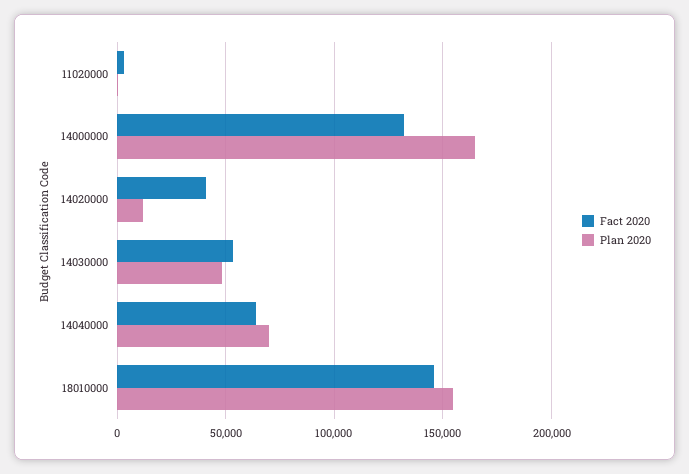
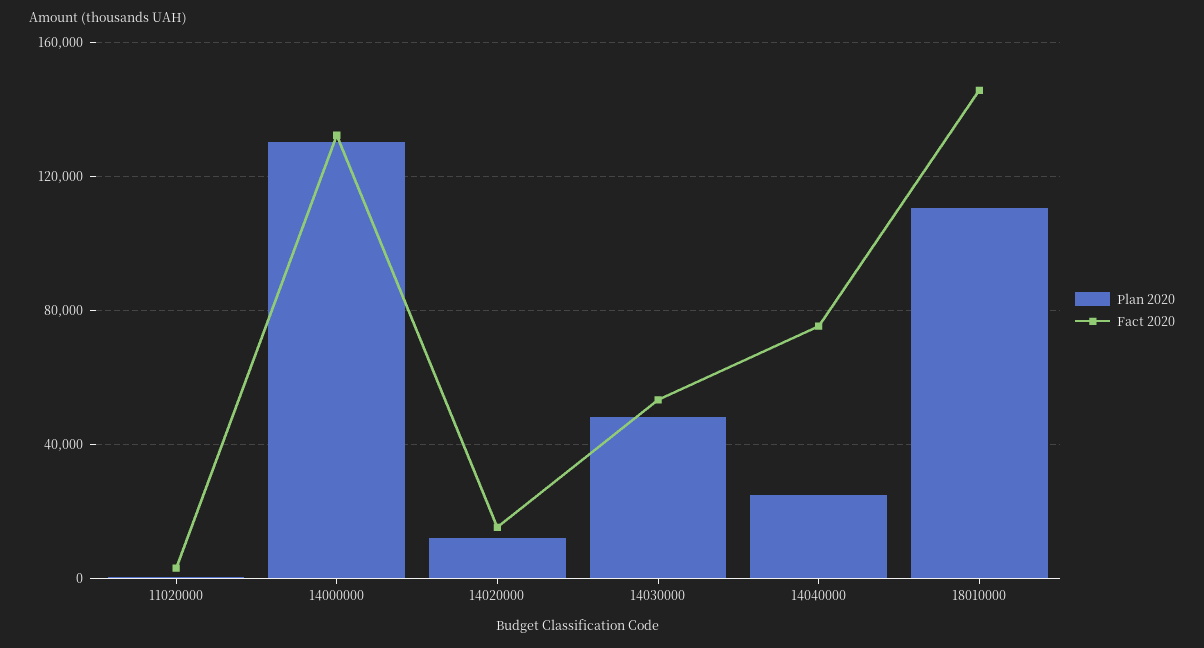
  {
    "Fact 2020": {
      "11020000": 5000,
      "14000000": 130000,
-     "14020000": 40000,
+     "14020000": 15000,
      "14030000": 55000,
-     "14040000": 65000,
+     "14040000": 75000,
      "18010000": 145000
    },
    "Plan 2020": {
      "11020000": 0,
-     "14000000": 165000,
+     "14000000": 130000,
      "14020000": 10000,
      "14030000": 50000,
-     "14040000": 70000,
+     "14040000": 25000,
-     "18010000": 155000
+     "18010000": 110000
    }
  }

